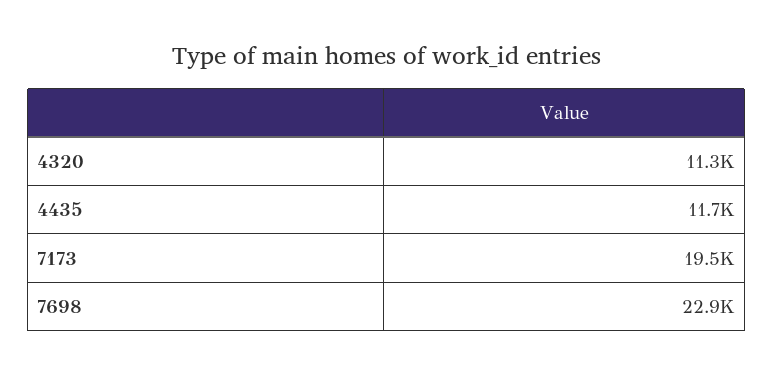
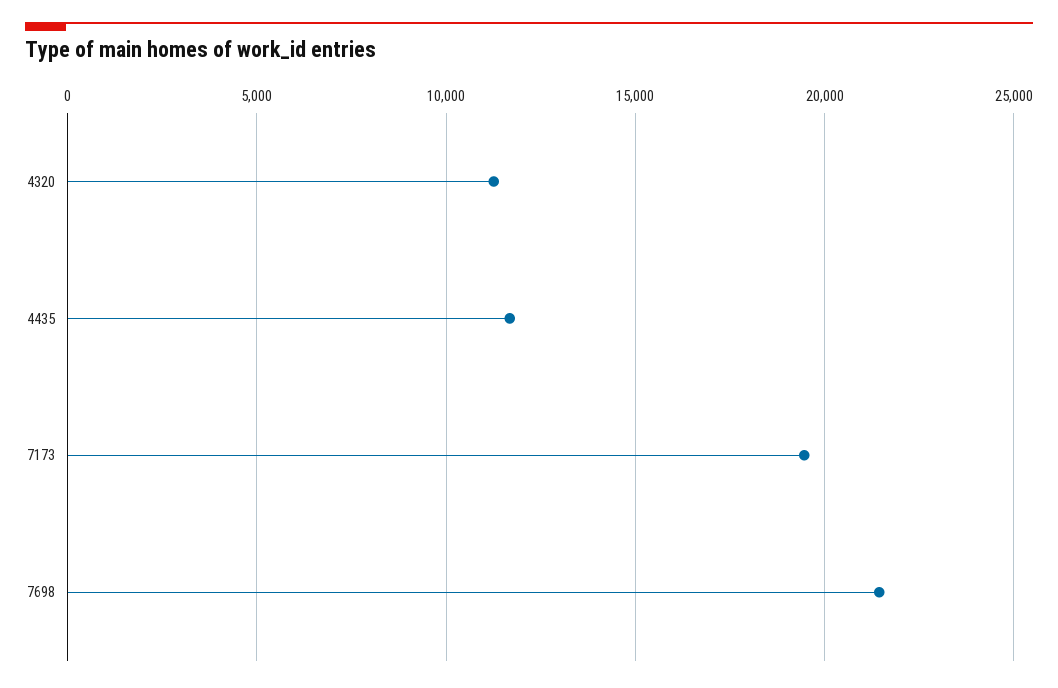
  {
    "4320": 11300,
    "4435": 11700,
    "7173": 19500,
-   "7698": 22900
+   "7698": 21500
  }

